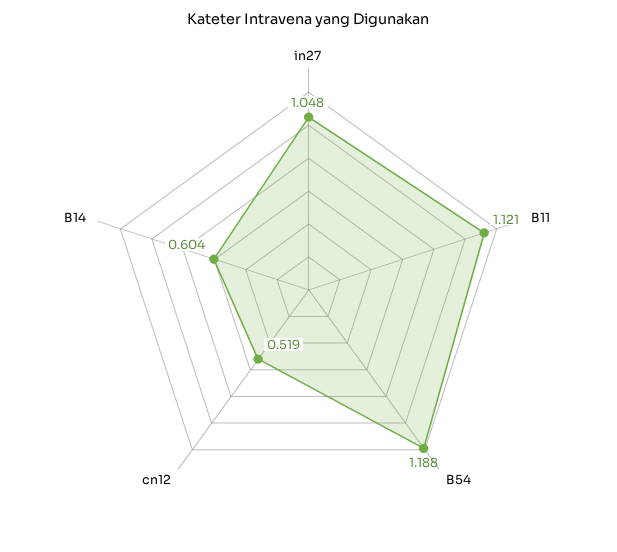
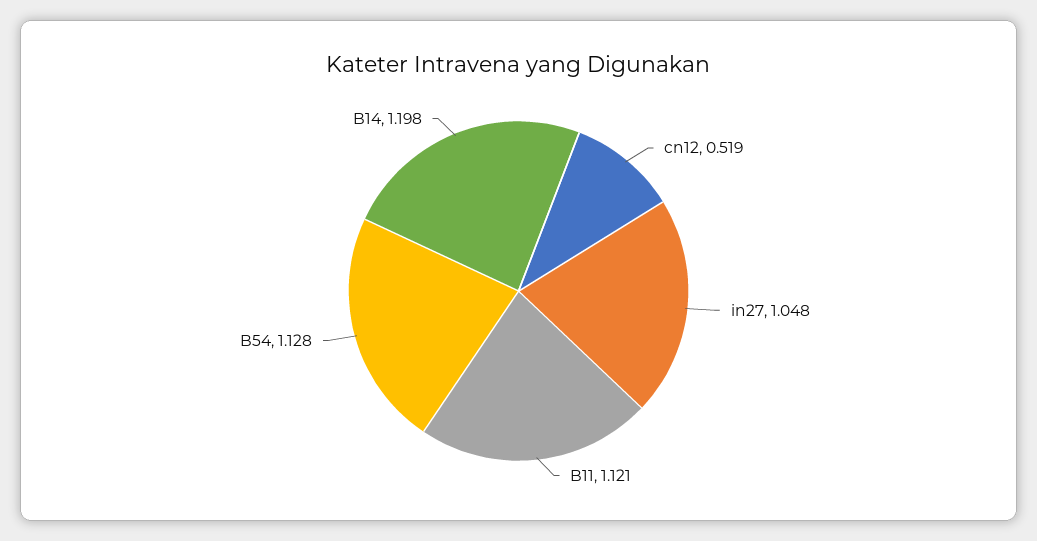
  {
    "in27": 1.048,
    "B11": 1.121,
-   "B54": 1.188,
+   "B54": 1.128,
    "cn12": 0.519,
-   "B14": 0.604
+   "B14": 1.198
  }

